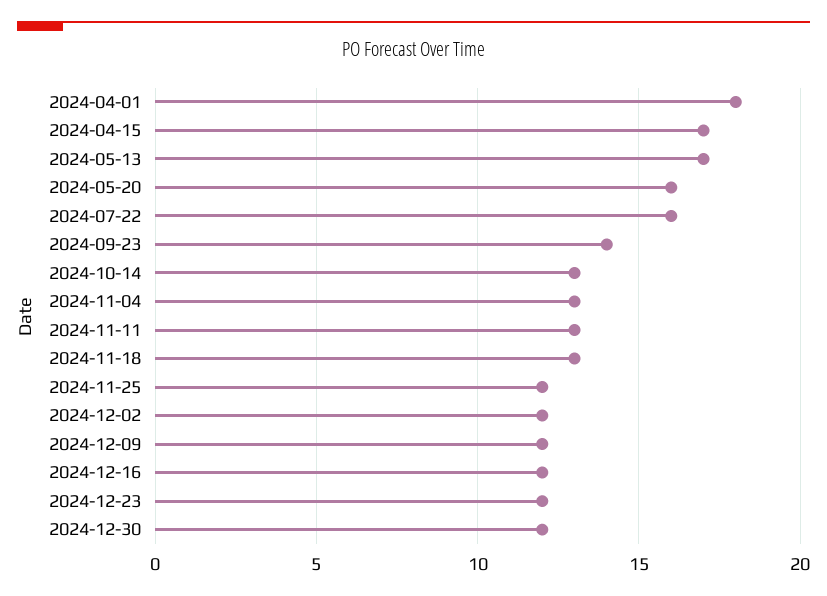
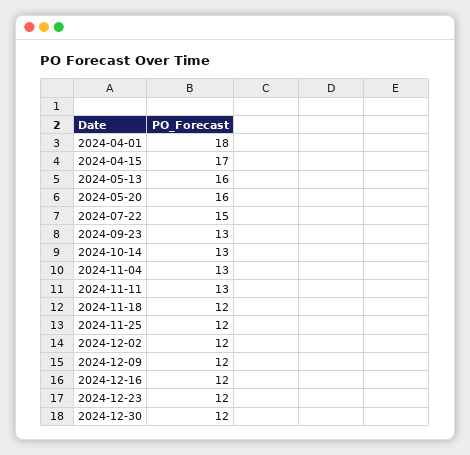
  {
    "2024-04-01": 18,
    "2024-04-15": 17,
-   "2024-05-13": 17,
+   "2024-05-13": 16,
    "2024-05-20": 16,
-   "2024-07-22": 16,
+   "2024-07-22": 15,
-   "2024-09-23": 14,
+   "2024-09-23": 13,
    "2024-10-14": 13,
    "2024-11-04": 13,
    "2024-11-11": 13,
-   "2024-11-18": 13,
+   "2024-11-18": 12,
    "2024-11-25": 12,
    "2024-12-02": 12,
    "2024-12-09": 12,
    "2024-12-16": 12,
    "2024-12-23": 12,
    "2024-12-30": 12
  }

